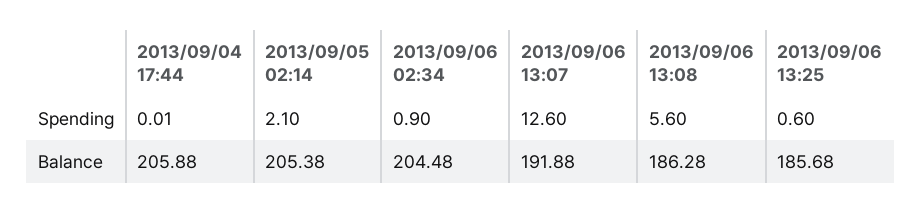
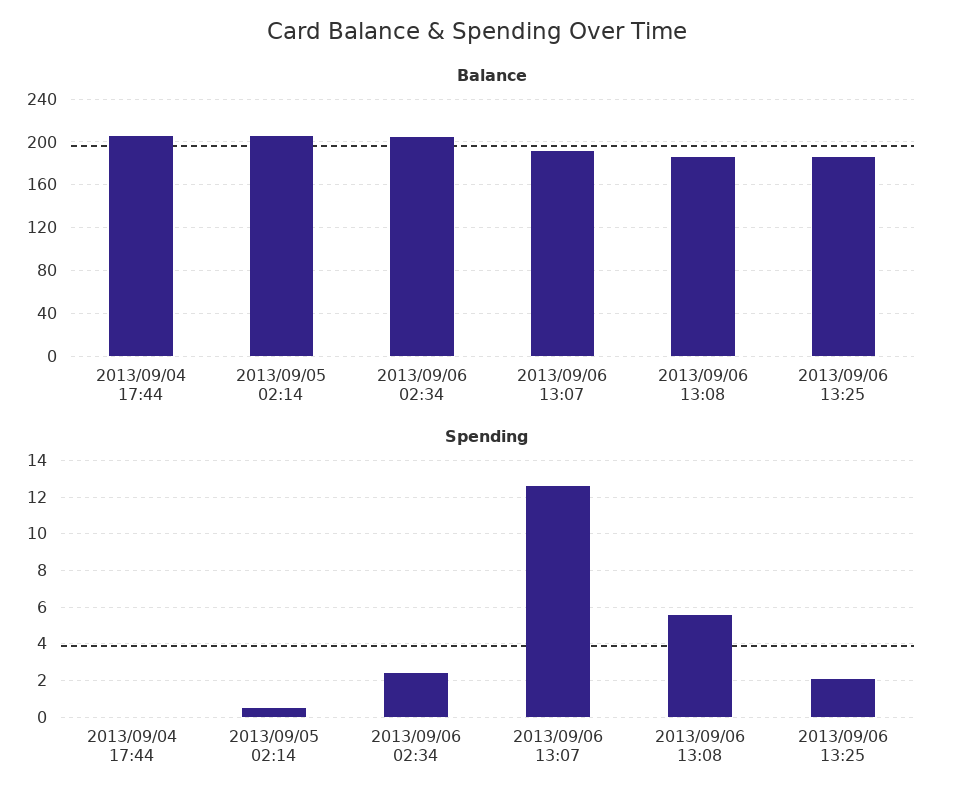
  {
    "Spending": {
      "2013/09/04 17:44": 0.01,
-     "2013/09/05 02:14": 2.1,
+     "2013/09/05 02:14": 0.5,
-     "2013/09/06 02:34": 0.9,
+     "2013/09/06 02:34": 2.5,
      "2013/09/06 13:07": 12.6,
      "2013/09/06 13:08": 5.6,
-     "2013/09/06 13:25": 0.6
+     "2013/09/06 13:25": 2
    },
    "Balance": {
      "2013/09/04 17:44": 205.88,
      "2013/09/05 02:14": 205.38,
      "2013/09/06 02:34": 204.48,
      "2013/09/06 13:07": 191.88,
      "2013/09/06 13:08": 186.28,
      "2013/09/06 13:25": 185.68
    }
  }

